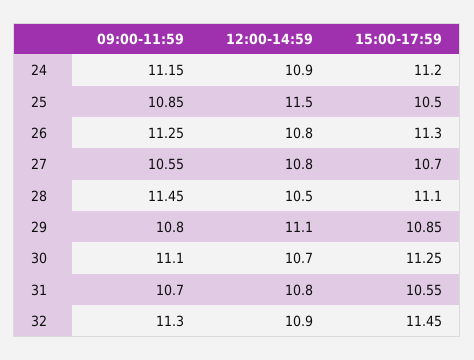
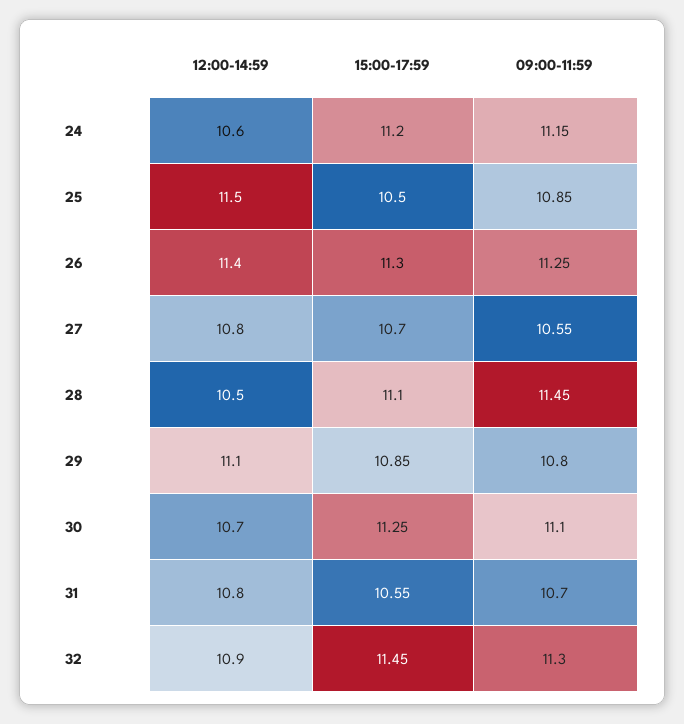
  {
    "09:00-11:59": {
      "24": 11.15,
      "25": 10.85,
      "26": 11.25,
      "27": 10.55,
      "28": 11.45,
      "29": 10.8,
      "30": 11.1,
      "31": 10.7,
      "32": 11.3
    },
    "12:00-14:59": {
-     "24": 10.9,
+     "24": 10.6,
      "25": 11.5,
-     "26": 10.8,
+     "26": 11.4,
      "27": 10.8,
      "28": 10.5,
      "29": 11.1,
      "30": 10.7,
      "31": 10.8,
      "32": 10.9
    },
    "15:00-17:59": {
      "24": 11.2,
      "25": 10.5,
      "26": 11.3,
      "27": 10.7,
      "28": 11.1,
      "29": 10.85,
      "30": 11.25,
      "31": 10.55,
      "32": 11.45
    }
  }

